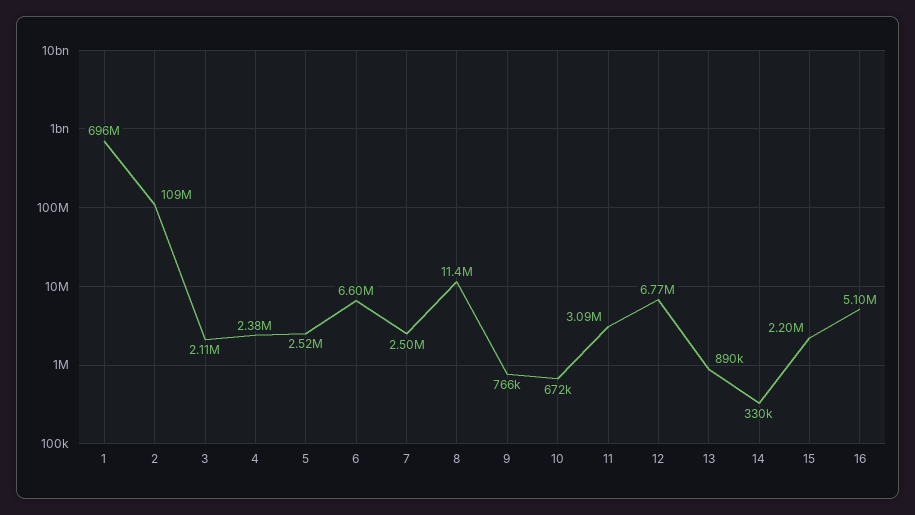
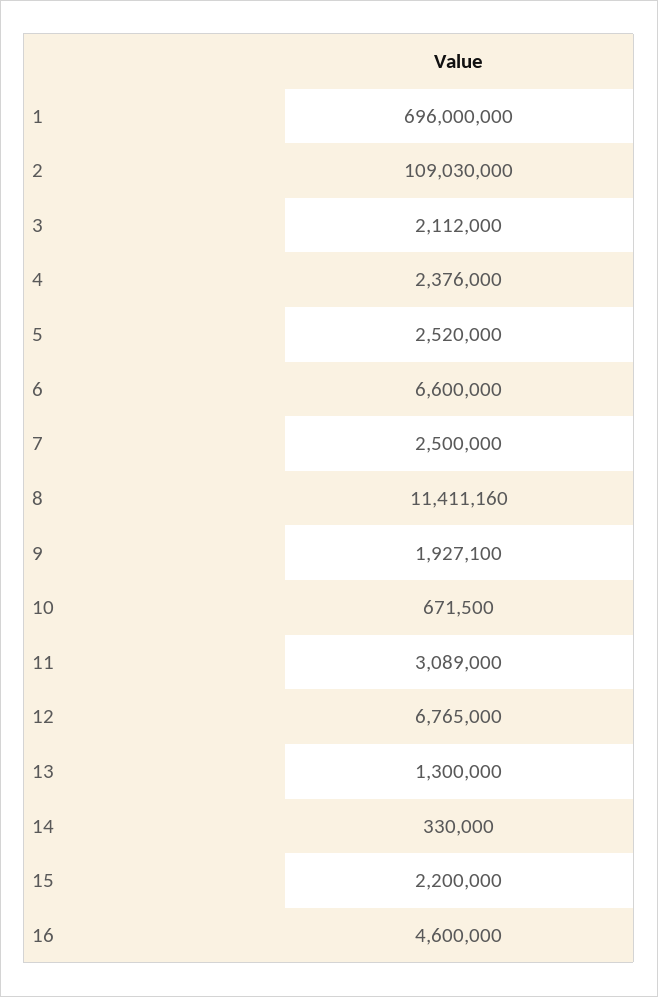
  {
    "1": 696000000,
    "2": 109030000,
    "3": 2112000,
    "4": 2376000,
    "5": 2520000,
    "6": 6600000,
    "7": 2500000,
    "8": 11411160,
-   "9": 766000,
+   "9": 1927100,
    "10": 671500,
    "11": 3089000,
    "12": 6765000,
-   "13": 890000,
+   "13": 1300000,
    "14": 330000,
    "15": 2200000,
-   "16": 5100000
+   "16": 4600000
  }

